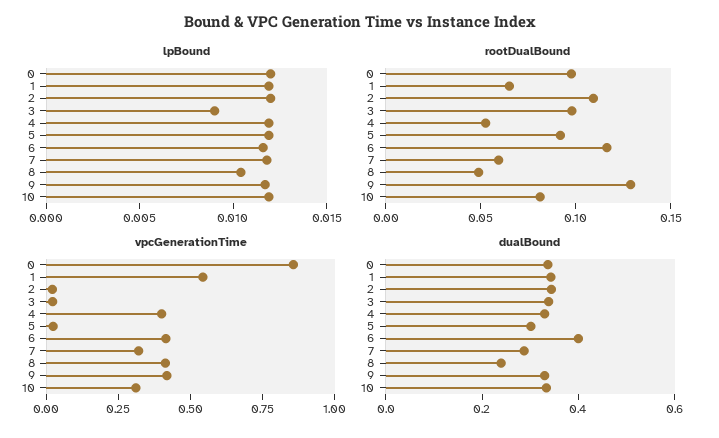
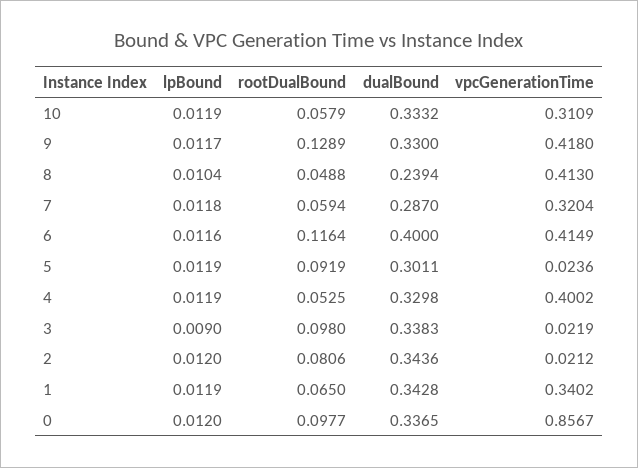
  {
    "lpBound": {
      "0": 0.012,
      "1": 0.0119,
      "2": 0.012,
      "3": 0.009,
      "4": 0.0119,
      "5": 0.0119,
      "6": 0.0116,
      "7": 0.0118,
      "8": 0.0104,
      "9": 0.0117,
      "10": 0.0119
    },
    "rootDualBound": {
      "0": 0.0977,
      "1": 0.065,
-     "2": 0.11,
+     "2": 0.0806,
      "3": 0.098,
      "4": 0.0525,
      "5": 0.0919,
      "6": 0.1164,
      "7": 0.0594,
      "8": 0.0488,
      "9": 0.1289,
-     "10": 0.08
+     "10": 0.0579
    },
    "vpcGenerationTime": {
      "0": 0.8567,
-     "1": 0.55,
+     "1": 0.3402,
      "2": 0.0212,
      "3": 0.0219,
      "4": 0.4002,
      "5": 0.0236,
      "6": 0.4149,
      "7": 0.3204,
      "8": 0.413,
      "9": 0.418,
      "10": 0.3109
    },
    "dualBound": {
      "0": 0.3365,
      "1": 0.3428,
      "2": 0.3436,
      "3": 0.3383,
      "4": 0.3298,
      "5": 0.3011,
      "6": 0.4,
      "7": 0.287,
      "8": 0.2394,
      "9": 0.33,
      "10": 0.3332
    }
  }

